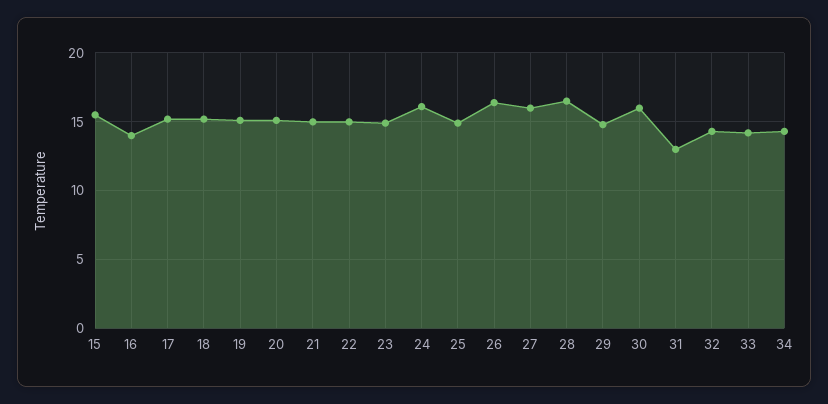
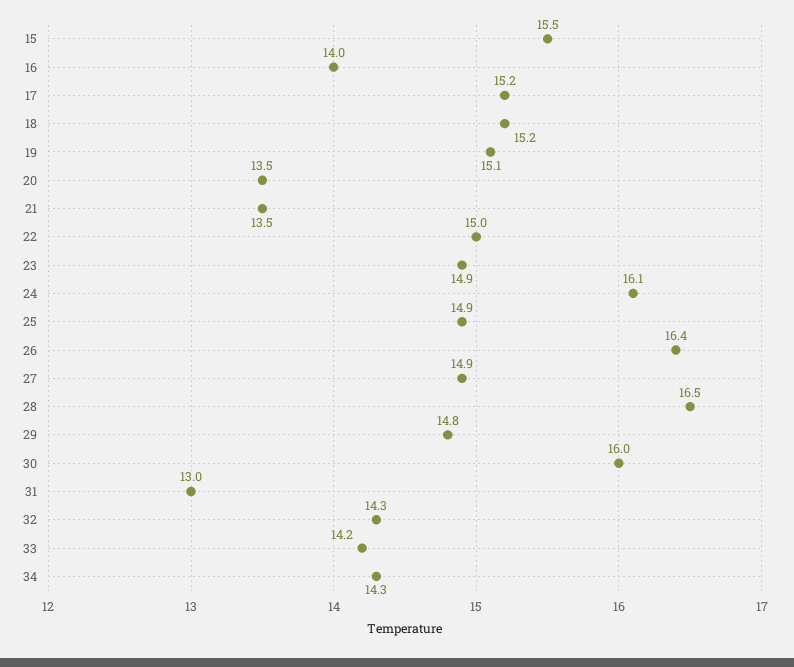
  {
    "15": 15.5,
    "16": 14,
    "17": 15.2,
    "18": 15.2,
    "19": 15.1,
-   "20": 15,
+   "20": 13.5,
-   "21": 15,
+   "21": 13.5,
    "22": 15,
    "23": 14.9,
    "24": 16.1,
    "25": 14.9,
    "26": 16.4,
-   "27": 16,
+   "27": 14.9,
    "28": 16.5,
    "29": 14.8,
    "30": 16,
    "31": 13,
    "32": 14.3,
    "33": 14.2,
    "34": 14.3
  }

